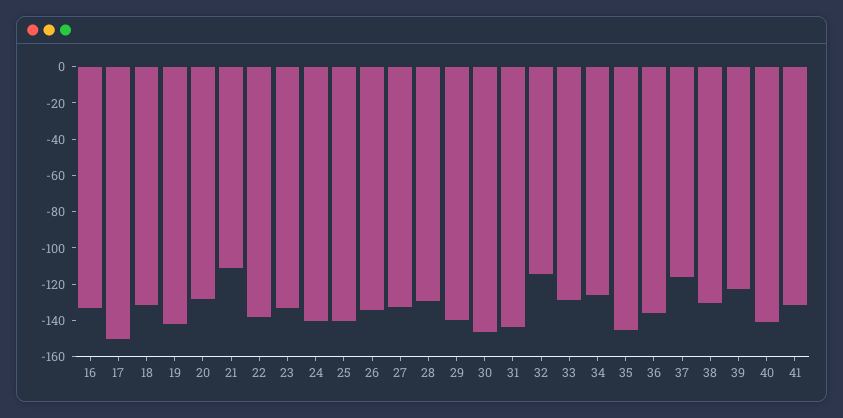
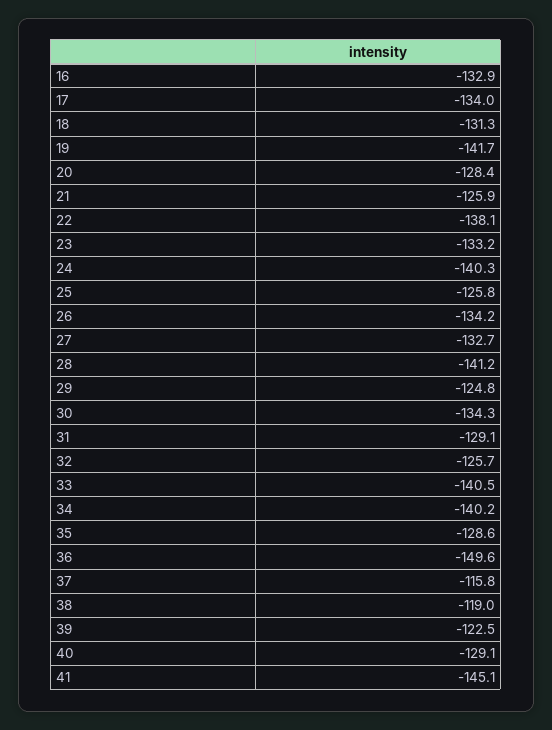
  {
    "16": -132.9,
-   "17": -150,
+   "17": -134,
    "18": -131.3,
    "19": -141.7,
    "20": -128.4,
-   "21": -110,
+   "21": -125.9,
    "22": -138.1,
    "23": -133.2,
    "24": -140.3,
-   "25": -140,
+   "25": -125.8,
    "26": -134.2,
    "27": -132.7,
-   "28": -130,
+   "28": -141.2,
-   "29": -140,
+   "29": -124.8,
-   "30": -145,
+   "30": -134.3,
-   "31": -145,
+   "31": -129.1,
-   "32": -115,
+   "32": -125.7,
-   "33": -130,
+   "33": -140.5,
-   "34": -125,
+   "34": -140.2,
-   "35": -145,
+   "35": -128.6,
-   "36": -135,
+   "36": -149.6,
    "37": -115.8,
-   "38": -130,
+   "38": -119,
    "39": -122.5,
-   "40": -140,
+   "40": -129.1,
-   "41": -130
+   "41": -145.1
  }

